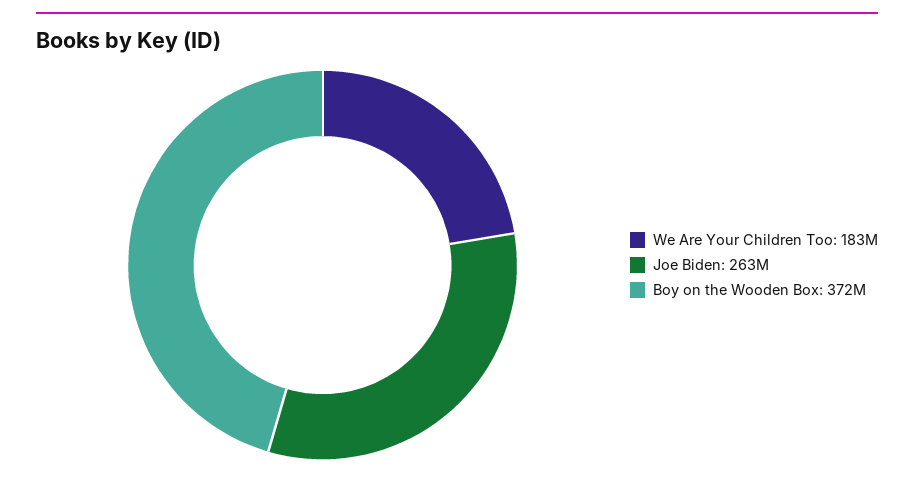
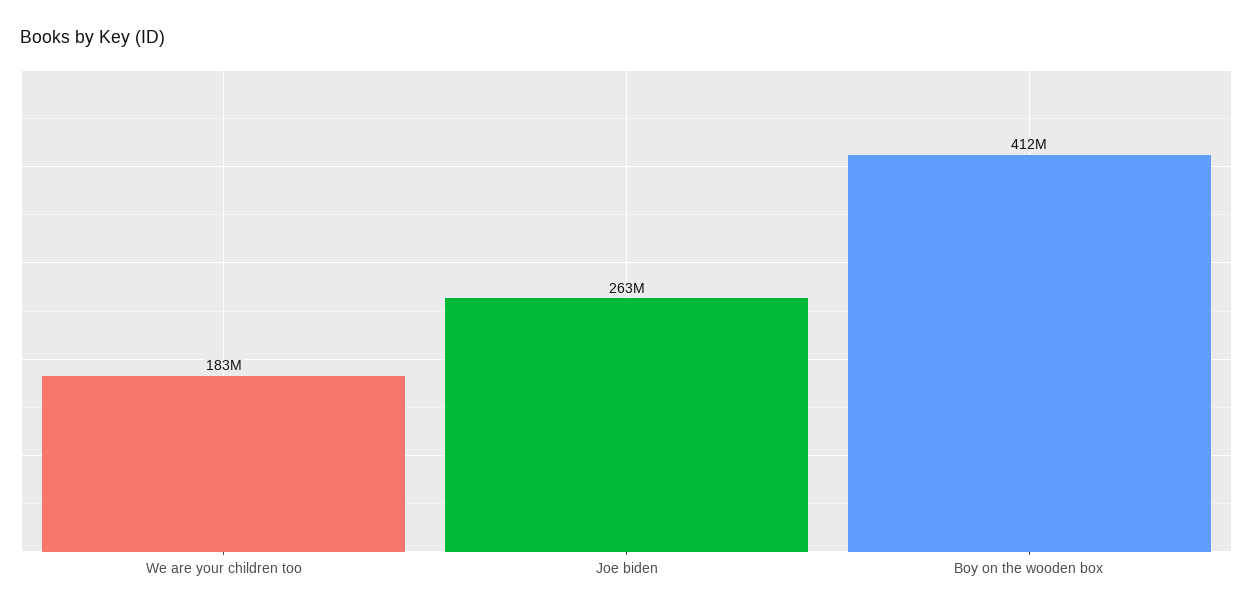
  {
    "We Are Your Children Too": 183000000,
    "Joe Biden": 263000000,
-   "Boy on the Wooden Box": 372000000
+   "Boy on the Wooden Box": 412000000
  }

